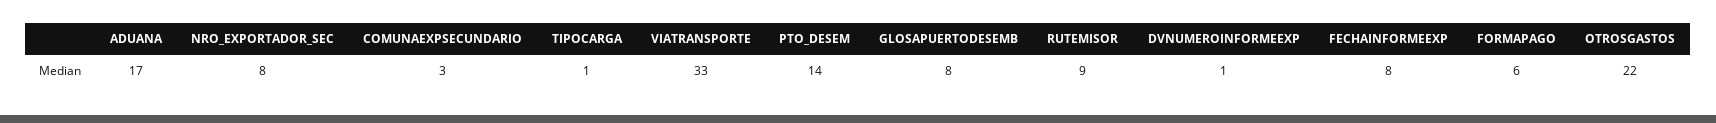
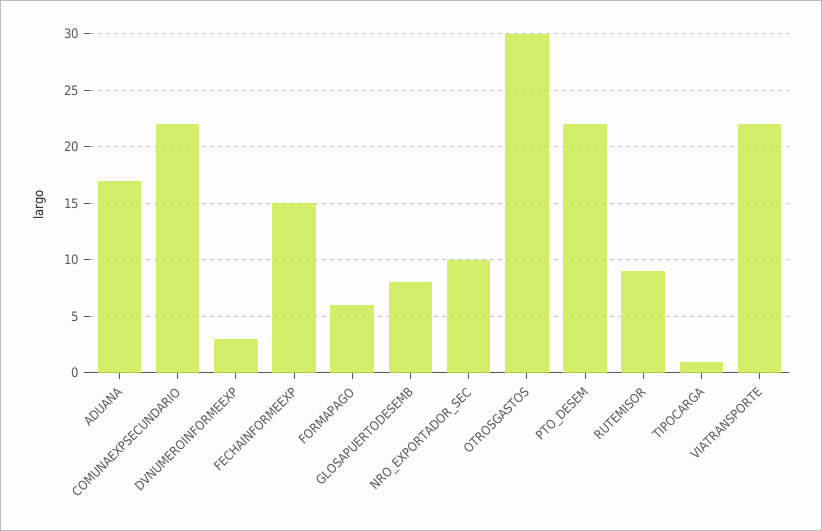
  {
    "ADUANA": 17,
-   "NRO_EXPORTADOR_SEC": 8,
+   "NRO_EXPORTADOR_SEC": 10,
-   "COMUNAEXPSECUNDARIO": 3,
+   "COMUNAEXPSECUNDARIO": 22,
    "TIPOCARGA": 1,
-   "VIATRANSPORTE": 33,
+   "VIATRANSPORTE": 22,
-   "PTO_DESEM": 14,
+   "PTO_DESEM": 22,
    "GLOSAPUERTODESEMB": 8,
    "RUTEMISOR": 9,
-   "DVNUMEROINFORMEEXP": 1,
+   "DVNUMEROINFORMEEXP": 3,
-   "FECHAINFORMEEXP": 8,
+   "FECHAINFORMEEXP": 15,
    "FORMAPAGO": 6,
-   "OTROSGASTOS": 22
+   "OTROSGASTOS": 30
  }

